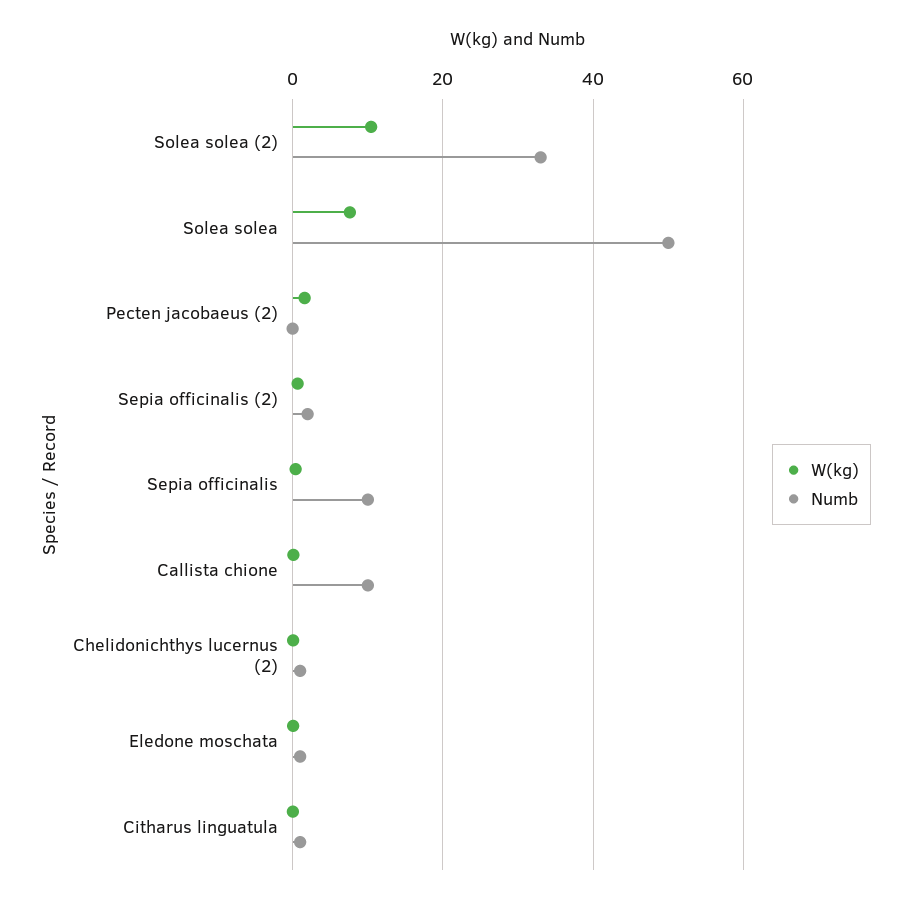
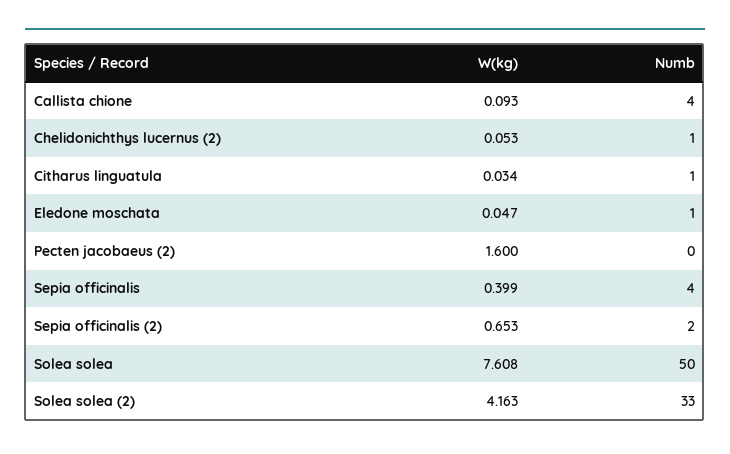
  {
    "W(kg)": {
-     "Solea solea (2)": 10,
+     "Solea solea (2)": 4.163,
      "Solea solea": 7.608,
      "Pecten jacobaeus (2)": 1.6,
      "Sepia officinalis (2)": 0.653,
      "Sepia officinalis": 0.399,
      "Callista chione": 0.093,
      "Chelidonichthys lucernus (2)": 0.053,
      "Eledone moschata": 0.047,
      "Citharus linguatula": 0.034
    },
    "Numb": {
      "Solea solea (2)": 33,
      "Solea solea": 50,
      "Pecten jacobaeus (2)": 0,
      "Sepia officinalis (2)": 2,
-     "Sepia officinalis": 10,
+     "Sepia officinalis": 4,
-     "Callista chione": 10,
+     "Callista chione": 4,
      "Chelidonichthys lucernus (2)": 1,
      "Eledone moschata": 1,
      "Citharus linguatula": 1
    }
  }

